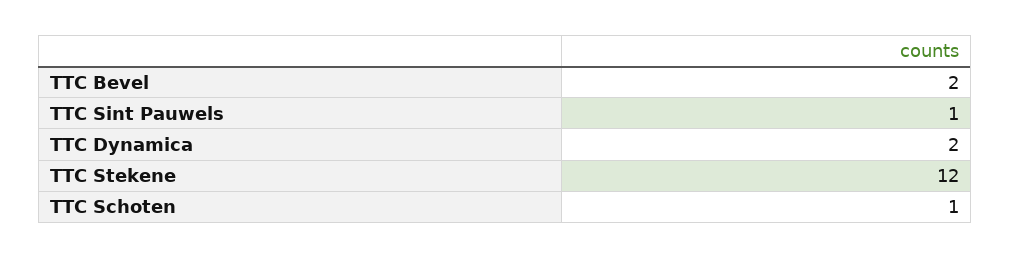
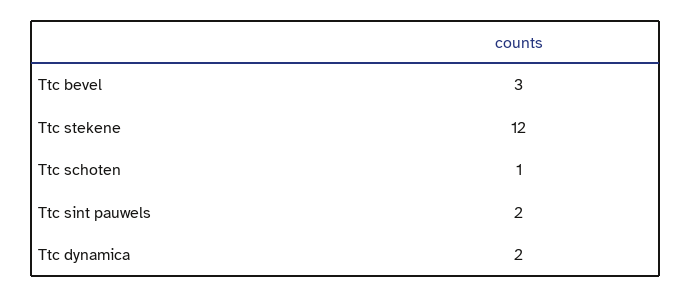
  {
-   "TTC Bevel": 2,
+   "TTC Bevel": 3,
-   "TTC Sint Pauwels": 1,
+   "TTC Sint Pauwels": 2,
    "TTC Dynamica": 2,
    "TTC Stekene": 12,
    "TTC Schoten": 1
  }

